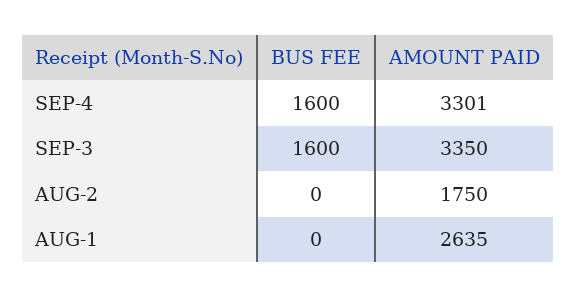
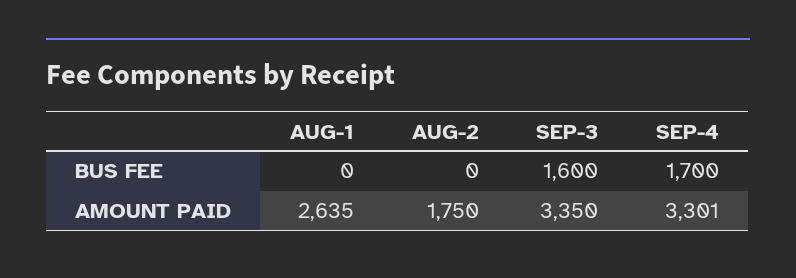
  {
    "BUS FEE": {
-     "SEP-4": 1600,
+     "SEP-4": 1700,
      "SEP-3": 1600,
      "AUG-2": 0,
      "AUG-1": 0
    },
    "AMOUNT PAID": {
      "SEP-4": 3301,
      "SEP-3": 3350,
      "AUG-2": 1750,
      "AUG-1": 2635
    }
  }

